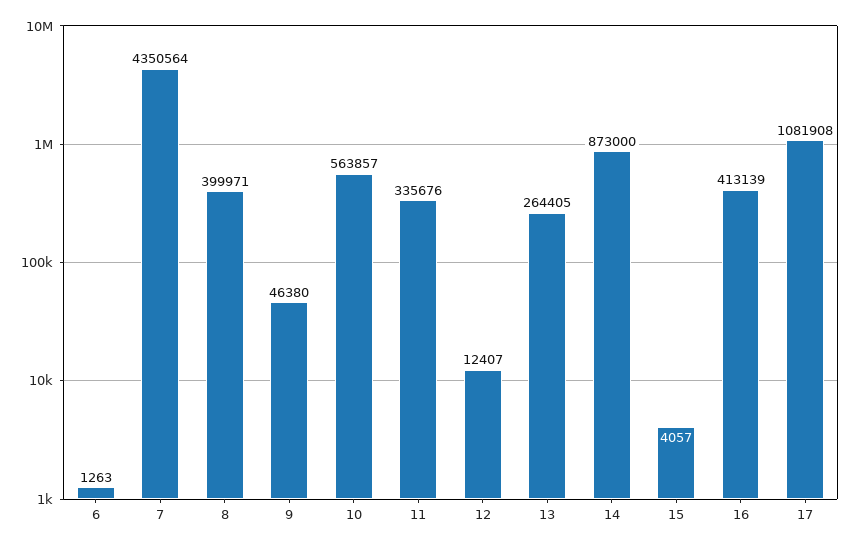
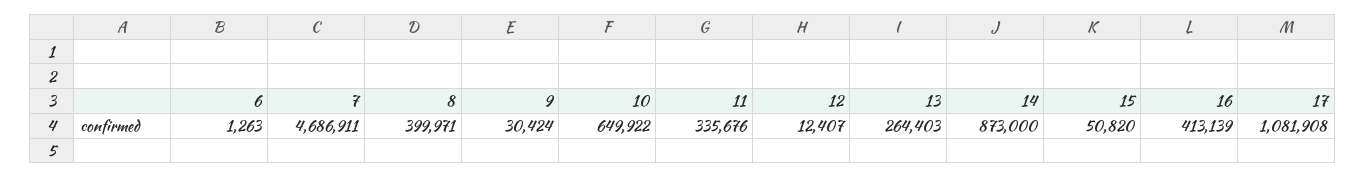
  {
    "6": 1263,
-   "7": 4350564,
+   "7": 4686911,
    "8": 399971,
-   "9": 46380,
+   "9": 30424,
-   "10": 563857,
+   "10": 649922,
    "11": 335676,
    "12": 12407,
-   "13": 264405,
+   "13": 264403,
    "14": 873000,
-   "15": 4057,
+   "15": 50820,
    "16": 413139,
    "17": 1081908
  }

